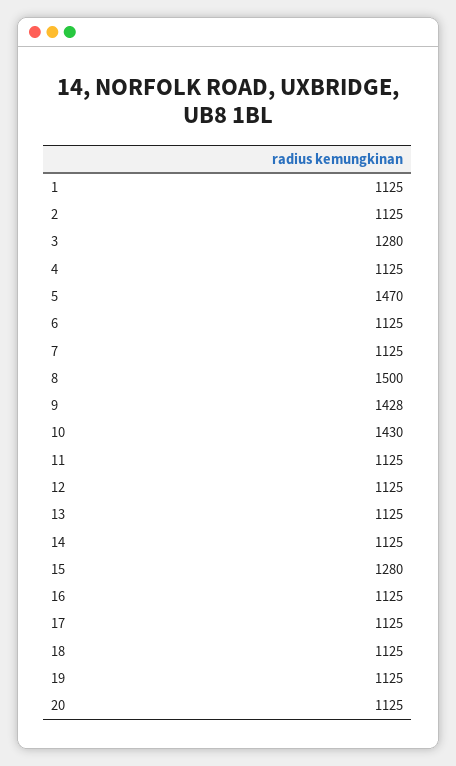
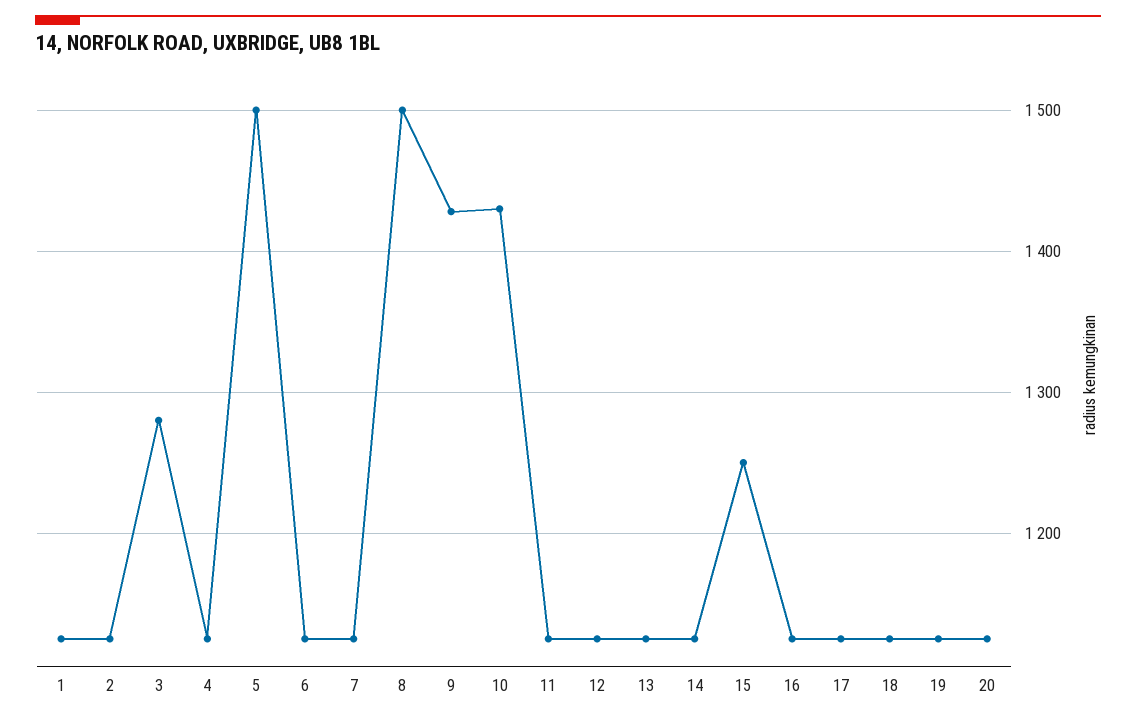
  {
    "1": 1125,
    "2": 1125,
    "3": 1280,
    "4": 1125,
-   "5": 1470,
+   "5": 1500,
    "6": 1125,
    "7": 1125,
    "8": 1500,
    "9": 1428,
    "10": 1430,
    "11": 1125,
    "12": 1125,
    "13": 1125,
    "14": 1125,
-   "15": 1280,
+   "15": 1250,
    "16": 1125,
    "17": 1125,
    "18": 1125,
    "19": 1125,
    "20": 1125
  }

